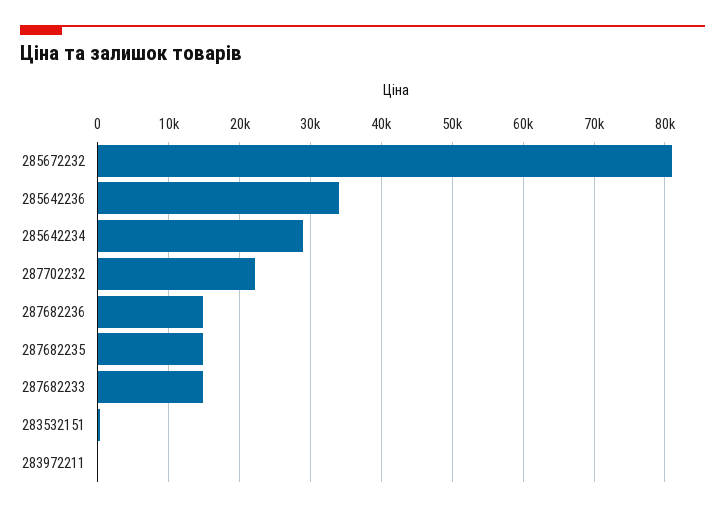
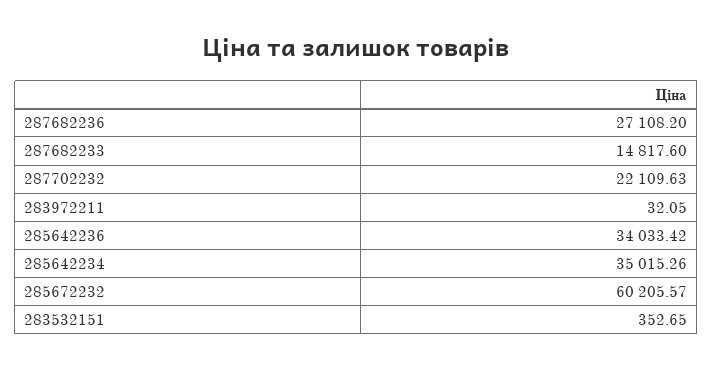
  {
-   "285672232": 81000,
+   "285672232": 60205.57,
    "285642236": 34033.42,
-   "285642234": 29000,
+   "285642234": 35015.26,
    "287702232": 22109.63,
-   "287682236": 15000,
+   "287682236": 27108.2,
-   "287682235": 15000,
    "287682233": 14817.6,
    "283532151": 352.65,
    "283972211": 32.05
  }

